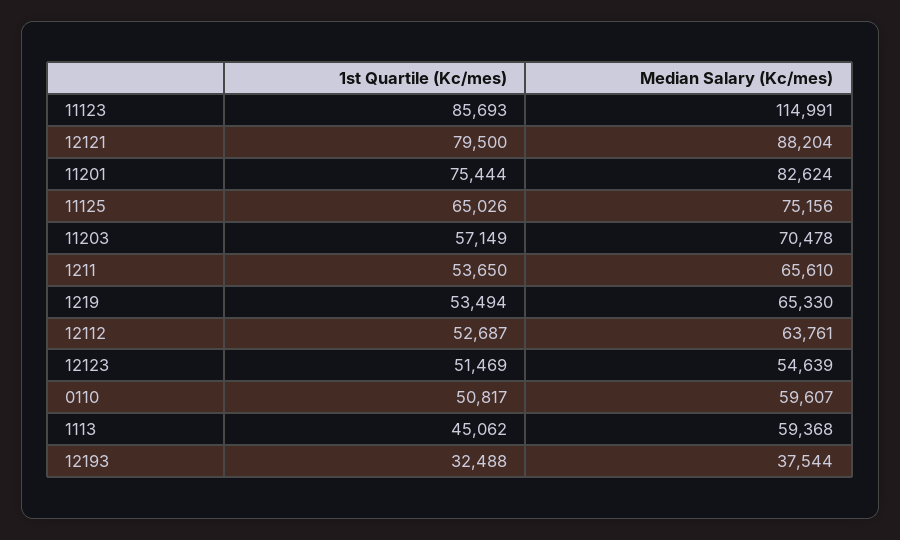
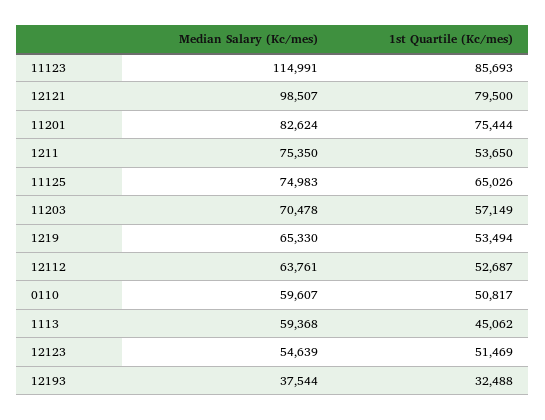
  {
    "1st Quartile (Kc/mes)": {
      "11123": 85693,
      "12121": 79500,
      "11201": 75444,
      "11125": 65026,
      "11203": 57149,
      "1211": 53650,
      "1219": 53494,
      "12112": 52687,
      "12123": 51469,
      "0110": 50817,
      "1113": 45062,
      "12193": 32488
    },
    "Median Salary (Kc/mes)": {
      "11123": 114991,
-     "12121": 88204,
+     "12121": 98507,
      "11201": 82624,
-     "11125": 75156,
+     "11125": 74983,
      "11203": 70478,
-     "1211": 65610,
+     "1211": 75350,
      "1219": 65330,
      "12112": 63761,
      "12123": 54639,
      "0110": 59607,
      "1113": 59368,
      "12193": 37544
    }
  }

